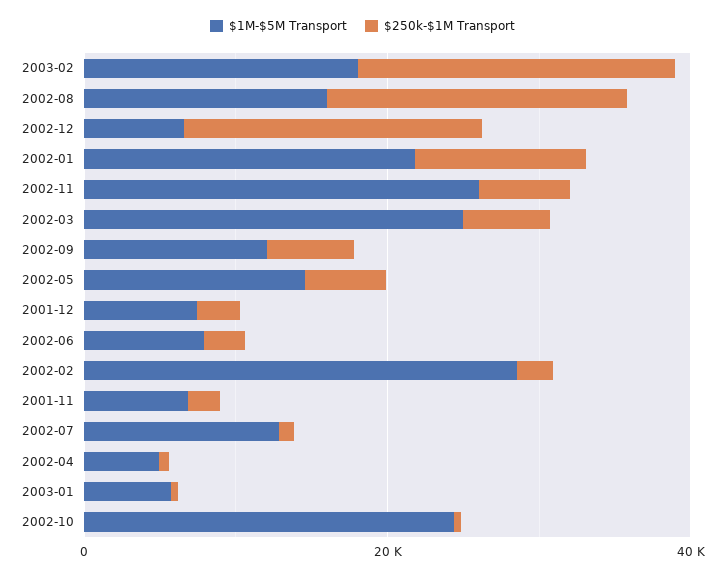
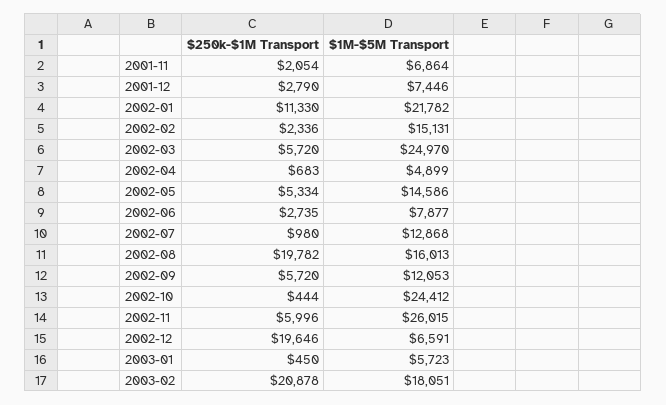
  {
    "$1M-$5M Transport": {
      "2003-02": 18051,
      "2002-08": 16013,
      "2002-12": 6591,
      "2002-01": 21782,
      "2002-11": 26015,
      "2002-03": 24970,
      "2002-09": 12053,
      "2002-05": 14586,
      "2001-12": 7446,
      "2002-06": 7877,
-     "2002-02": 30000,
+     "2002-02": 15131,
      "2001-11": 6864,
      "2002-07": 12868,
      "2002-04": 4899,
      "2003-01": 5723,
      "2002-10": 24412
    },
    "$250k-$1M Transport": {
      "2003-02": 20878,
      "2002-08": 19782,
      "2002-12": 19646,
      "2002-01": 11330,
      "2002-11": 5996,
      "2002-03": 5720,
      "2002-09": 5720,
      "2002-05": 5334,
      "2001-12": 2790,
      "2002-06": 2735,
      "2002-02": 2336,
      "2001-11": 2054,
      "2002-07": 980,
      "2002-04": 683,
      "2003-01": 450,
      "2002-10": 444
    }
  }

